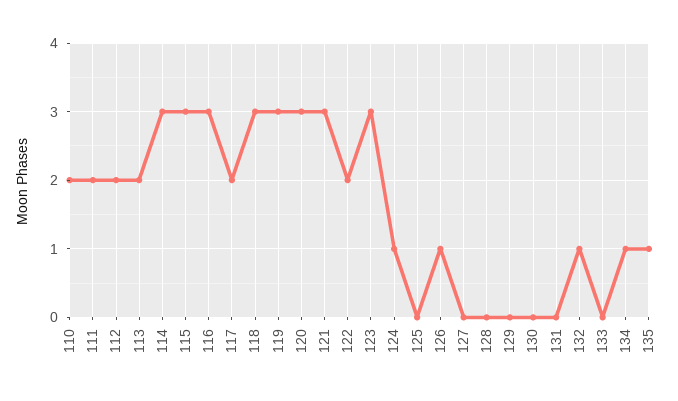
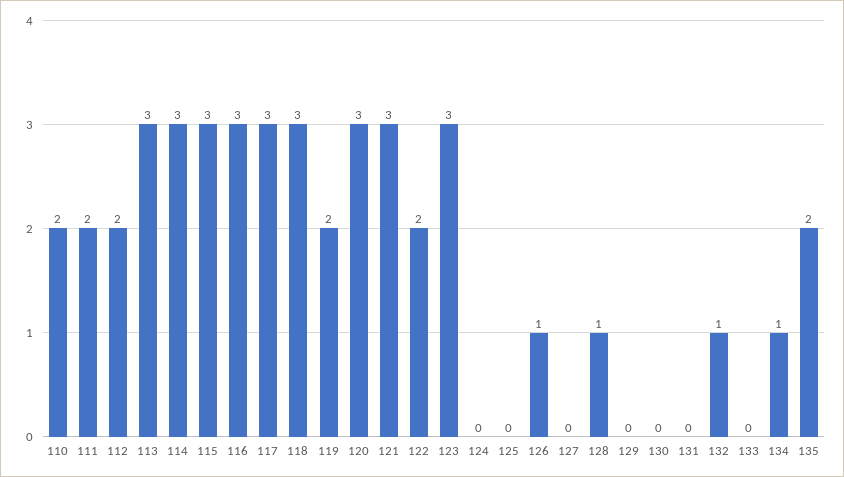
  {
    "110": 2,
    "111": 2,
    "112": 2,
-   "113": 2,
+   "113": 3,
    "114": 3,
    "115": 3,
    "116": 3,
-   "117": 2,
+   "117": 3,
    "118": 3,
-   "119": 3,
+   "119": 2,
    "120": 3,
    "121": 3,
    "122": 2,
    "123": 3,
-   "124": 1,
+   "124": 0,
    "125": 0,
    "126": 1,
    "127": 0,
-   "128": 0,
+   "128": 1,
    "129": 0,
    "130": 0,
    "131": 0,
    "132": 1,
    "133": 0,
    "134": 1,
-   "135": 1
+   "135": 2
  }

